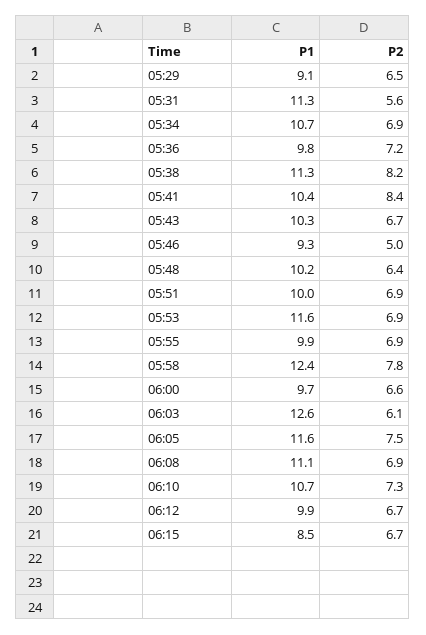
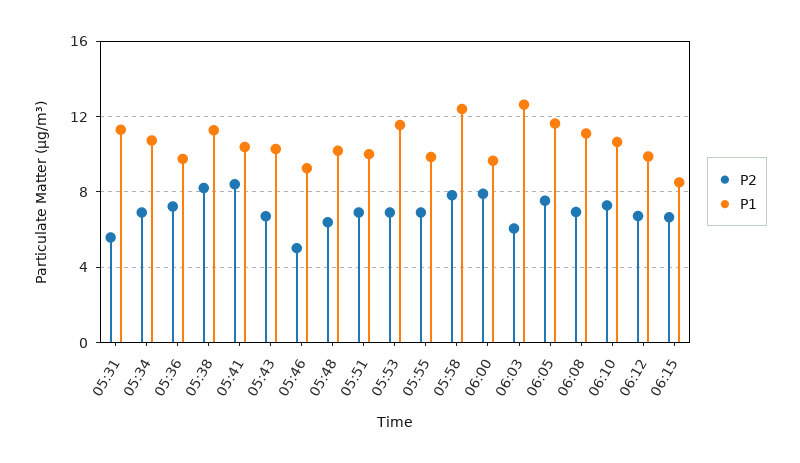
  {
    "P1": {
-     "05:29": 9.1,
      "05:31": 11.3,
      "05:34": 10.7,
      "05:36": 9.8,
      "05:38": 11.3,
      "05:41": 10.4,
      "05:43": 10.3,
      "05:46": 9.3,
      "05:48": 10.2,
      "05:51": 10,
      "05:53": 11.6,
      "05:55": 9.9,
      "05:58": 12.4,
      "06:00": 9.7,
      "06:03": 12.6,
      "06:05": 11.6,
      "06:08": 11.1,
      "06:10": 10.7,
      "06:12": 9.9,
      "06:15": 8.5
    },
    "P2": {
-     "05:29": 6.5,
      "05:31": 5.6,
      "05:34": 6.9,
      "05:36": 7.2,
      "05:38": 8.2,
      "05:41": 8.4,
      "05:43": 6.7,
      "05:46": 5,
      "05:48": 6.4,
      "05:51": 6.9,
      "05:53": 6.9,
      "05:55": 6.9,
      "05:58": 7.8,
-     "06:00": 6.6,
+     "06:00": 8,
      "06:03": 6.1,
      "06:05": 7.5,
      "06:08": 6.9,
      "06:10": 7.3,
      "06:12": 6.7,
      "06:15": 6.7
    }
  }

